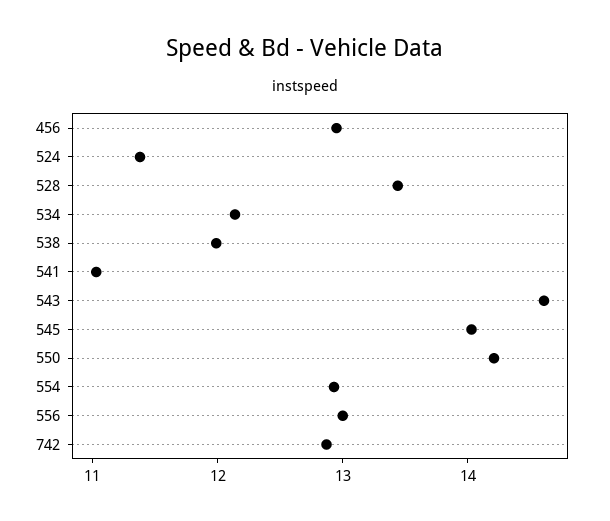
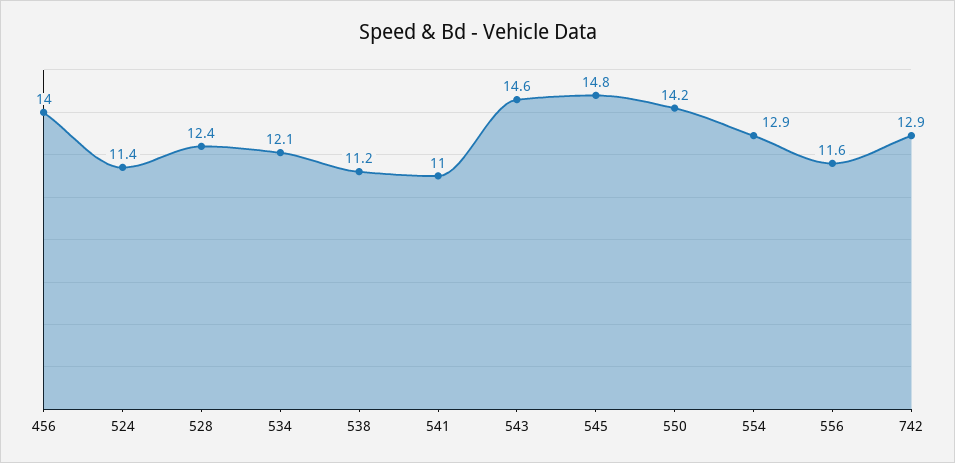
  {
-   "456": 13,
+   "456": 14,
    "524": 11.4,
-   "528": 13.4,
+   "528": 12.4,
    "534": 12.1,
-   "538": 12,
+   "538": 11.2,
    "541": 11,
    "543": 14.6,
-   "545": 14,
+   "545": 14.8,
    "550": 14.2,
    "554": 12.9,
-   "556": 13,
+   "556": 11.6,
    "742": 12.9
  }

